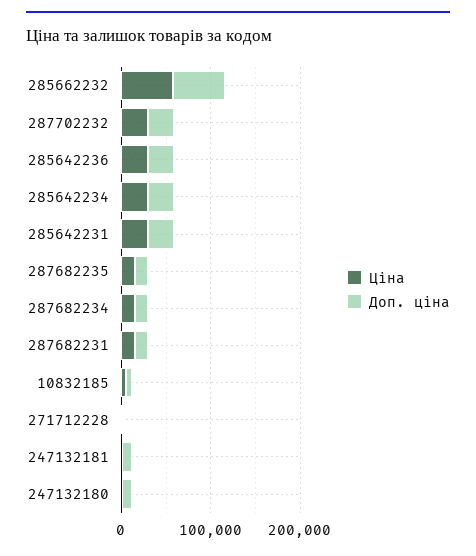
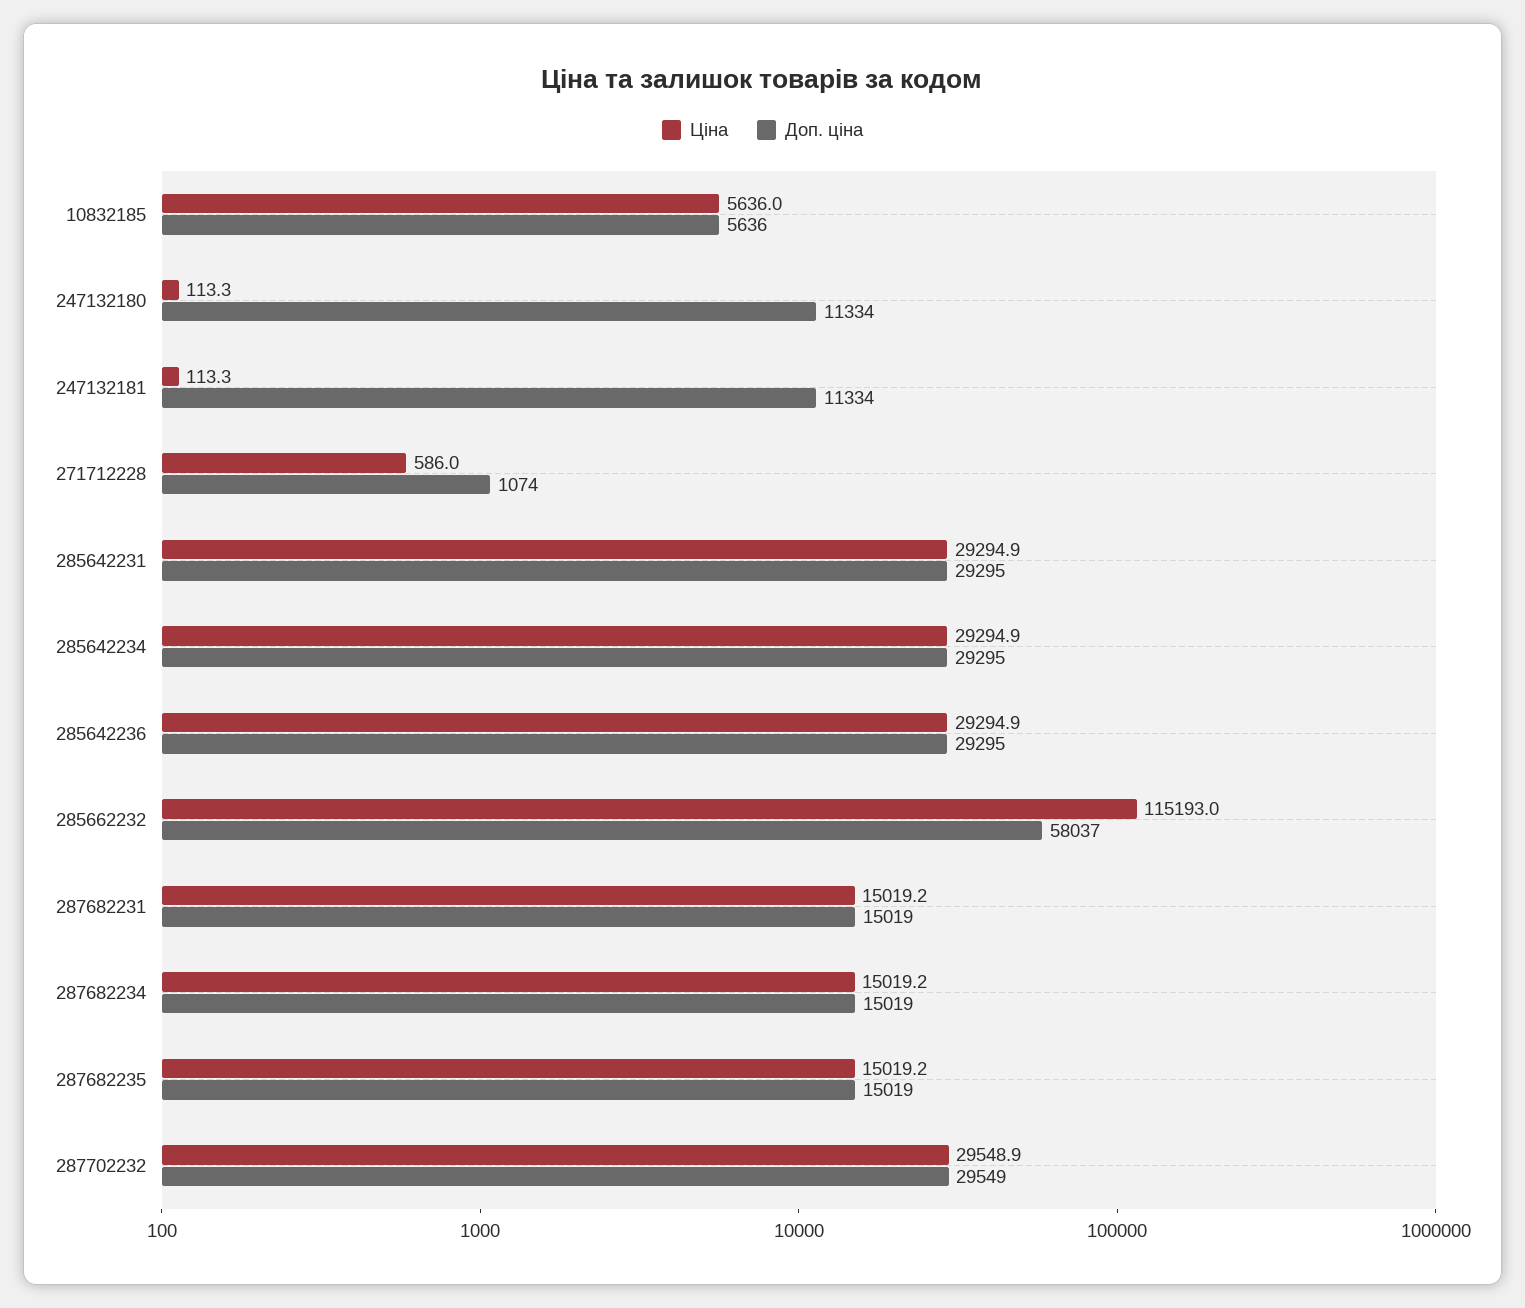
  {
    "Ціна": {
-     "285662232": 60000,
+     "285662232": 115193,
      "287702232": 29548.9,
      "285642236": 29294.9,
      "285642234": 29294.9,
      "285642231": 29294.9,
      "287682235": 15019.2,
      "287682234": 15019.2,
      "287682231": 15019.2,
      "10832185": 5636,
      "271712228": 586,
      "247132181": 113.3,
      "247132180": 113.3
    },
    "Доп. ціна": {
      "285662232": 58037,
      "287702232": 29549,
      "285642236": 29295,
      "285642234": 29295,
      "285642231": 29295,
      "287682235": 15019,
      "287682234": 15019,
      "287682231": 15019,
      "10832185": 5636,
      "271712228": 1074,
      "247132181": 11334,
      "247132180": 11334
    }
  }

